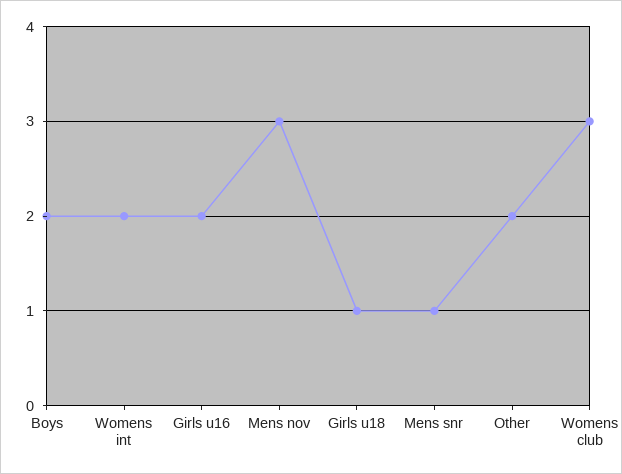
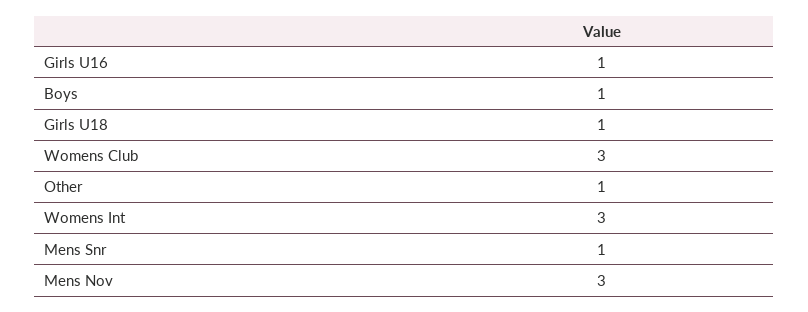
  {
-   "Boys": 2,
+   "Boys": 1,
-   "Womens int": 2,
+   "Womens int": 3,
-   "Girls u16": 2,
+   "Girls u16": 1,
    "Mens nov": 3,
    "Girls u18": 1,
    "Mens snr": 1,
-   "Other": 2,
+   "Other": 1,
    "Womens club": 3
  }

